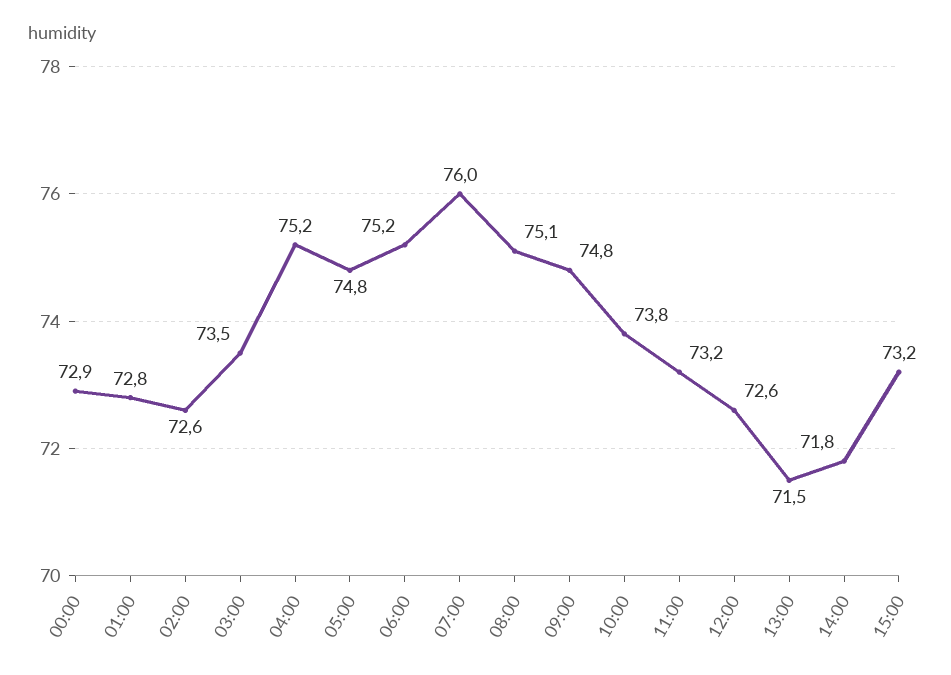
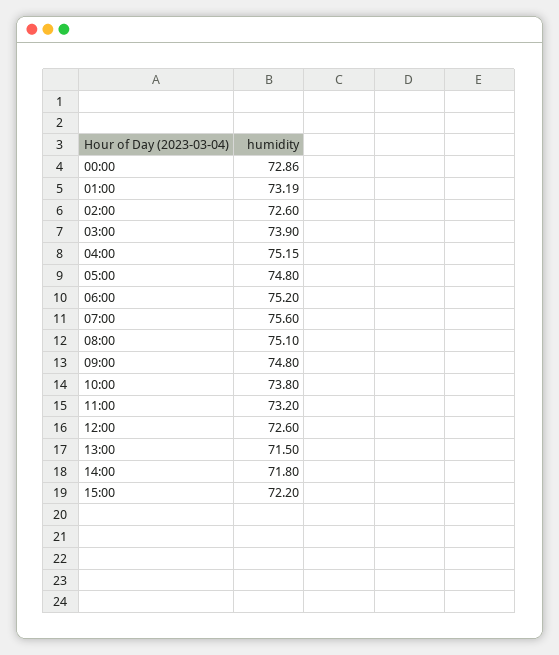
  {
    "00:00": 72.86,
-   "01:00": 72.8,
+   "01:00": 73.19,
    "02:00": 72.6,
-   "03:00": 73.5,
+   "03:00": 73.9,
    "04:00": 75.15,
    "05:00": 74.8,
    "06:00": 75.2,
-   "07:00": 76,
+   "07:00": 75.6,
    "08:00": 75.1,
    "09:00": 74.8,
    "10:00": 73.8,
    "11:00": 73.2,
    "12:00": 72.6,
    "13:00": 71.5,
    "14:00": 71.8,
-   "15:00": 73.2
+   "15:00": 72.2
  }

